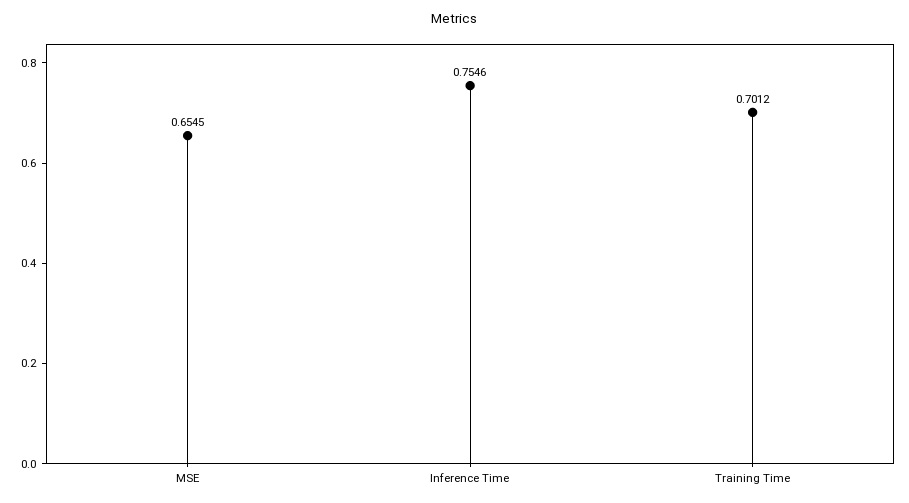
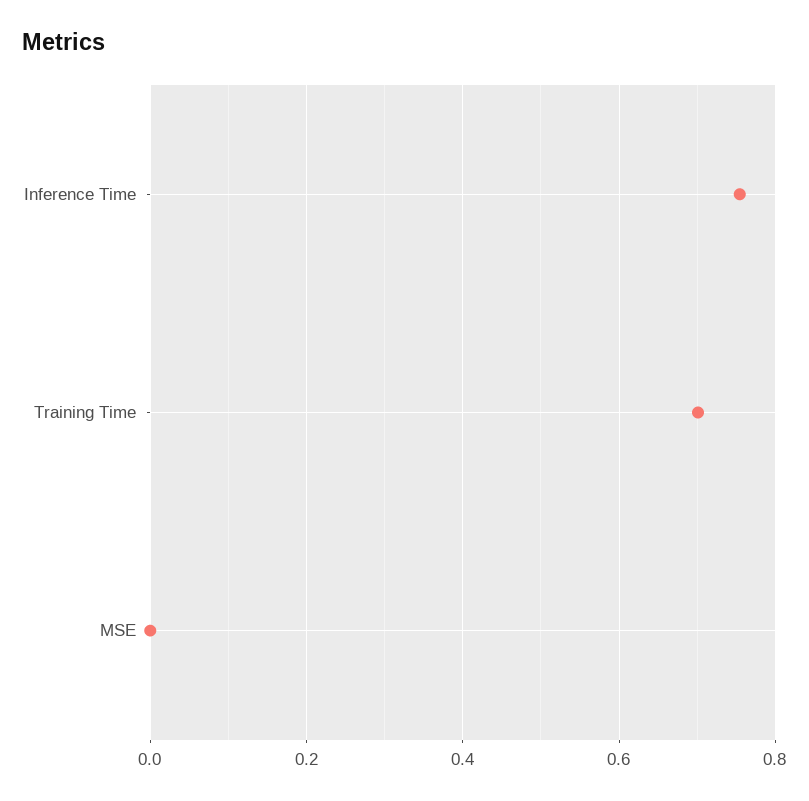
  {
-   "MSE": 0.6545,
+   "MSE": 0,
    "Inference Time": 0.7546,
    "Training Time": 0.7012
  }

